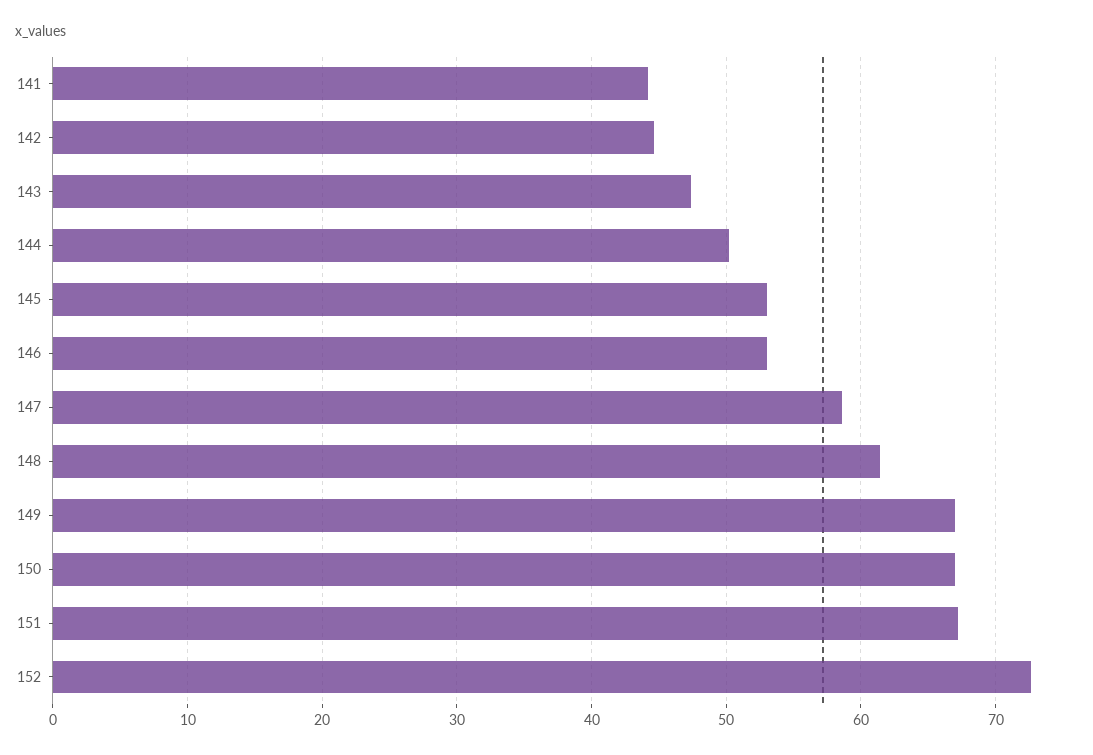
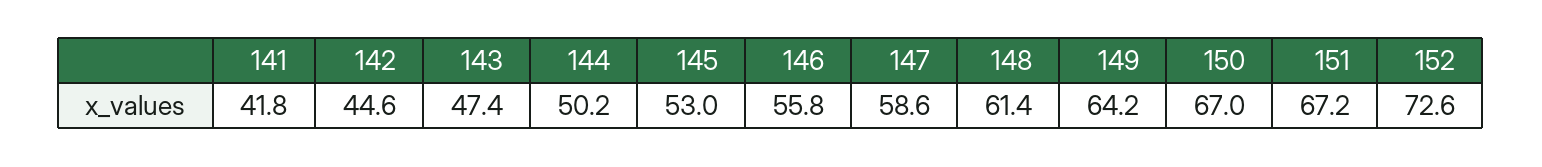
  {
-   "141": 44,
+   "141": 41.8,
    "142": 44.6,
    "143": 47.4,
    "144": 50.2,
    "145": 53,
-   "146": 53,
+   "146": 55.8,
    "147": 58.6,
    "148": 61.4,
-   "149": 67,
+   "149": 64.2,
    "150": 67,
    "151": 67.2,
    "152": 72.6
  }

